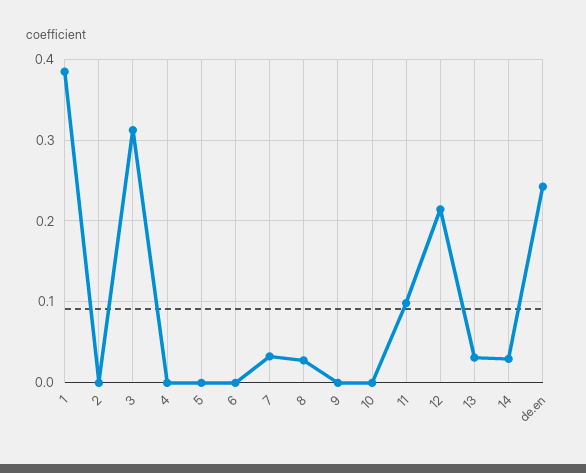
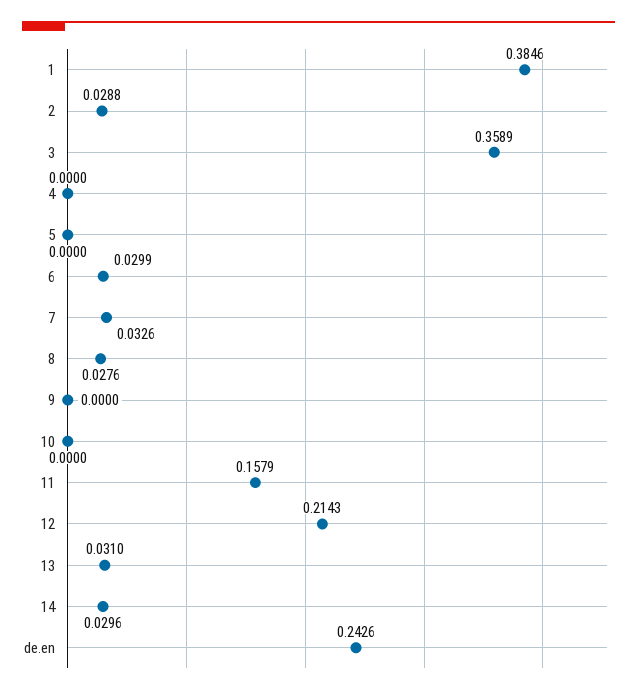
  {
    "1": 0.3846,
-   "2": 0,
+   "2": 0.0288,
-   "3": 0.31,
+   "3": 0.3589,
    "4": 0,
    "5": 0,
-   "6": 0,
+   "6": 0.0299,
    "7": 0.0326,
    "8": 0.0276,
    "9": 0,
    "10": 0,
-   "11": 0.1,
+   "11": 0.1579,
    "12": 0.2143,
    "13": 0.031,
    "14": 0.0296,
    "de.en": 0.2426
  }

